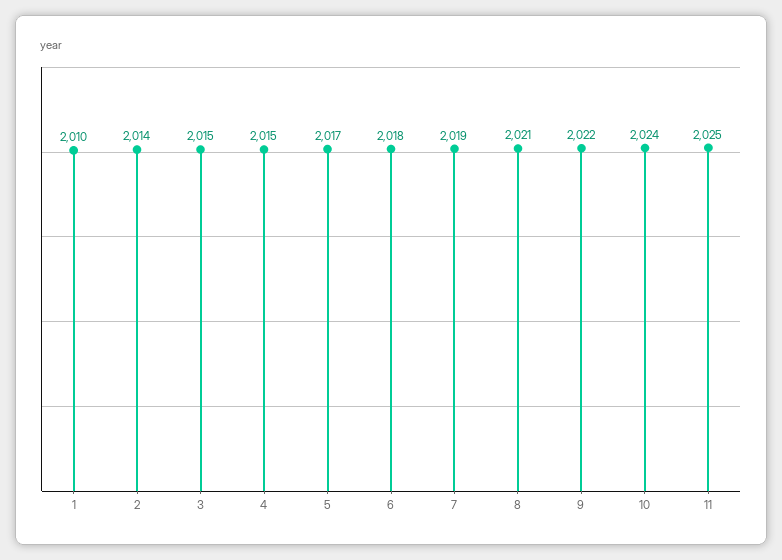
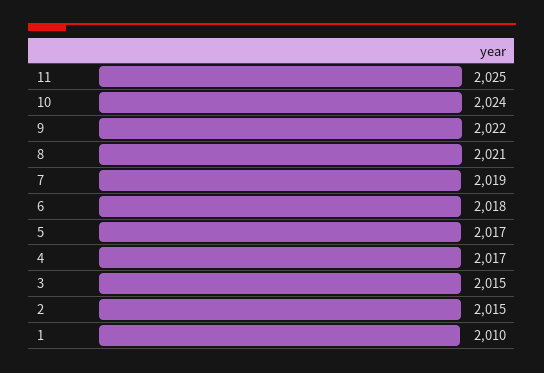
  {
    "1": 2010,
-   "2": 2014,
+   "2": 2015,
    "3": 2015,
-   "4": 2015,
+   "4": 2017,
    "5": 2017,
    "6": 2018,
    "7": 2019,
    "8": 2021,
    "9": 2022,
    "10": 2024,
    "11": 2025
  }

